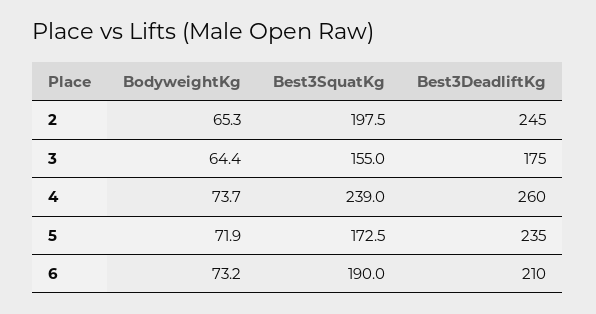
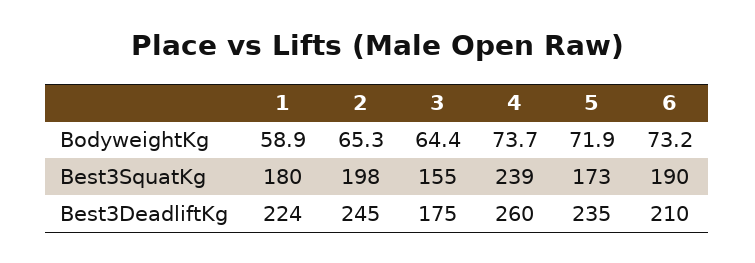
  {
    "BodyweightKg": {
      "2": 65.3,
      "3": 64.4,
      "4": 73.7,
      "5": 71.9,
-     "6": 73.2
+     "6": 73.2,
+     "1": 58.9
    },
    "Best3SquatKg": {
      "2": 197.5,
      "3": 155,
      "4": 239,
      "5": 172.5,
-     "6": 190
+     "6": 190,
+     "1": 180
    },
    "Best3DeadliftKg": {
      "2": 245,
      "3": 175,
      "4": 260,
      "5": 235,
-     "6": 210
+     "6": 210,
+     "1": 224
    }
  }

